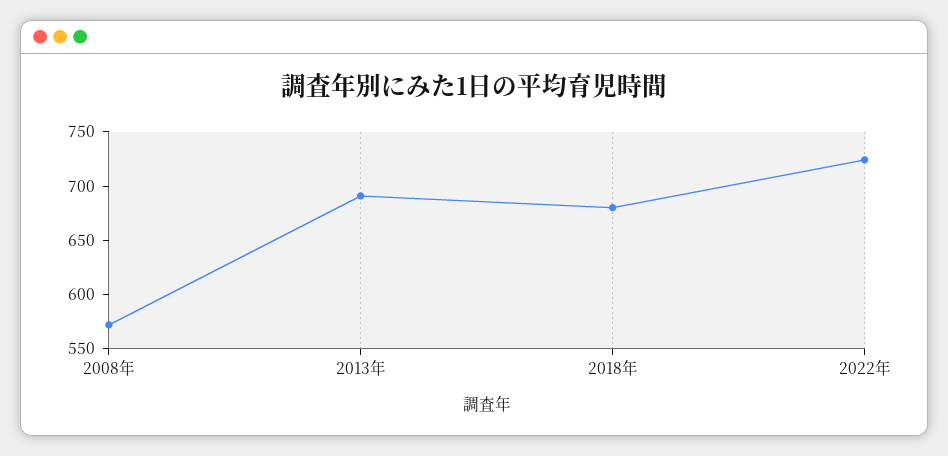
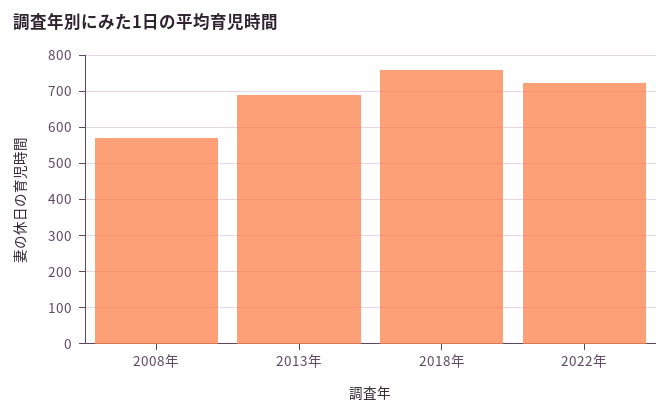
  {
    "2008年": 570,
    "2013年": 690,
-   "2018年": 680,
+   "2018年": 760,
    "2022年": 720
  }

